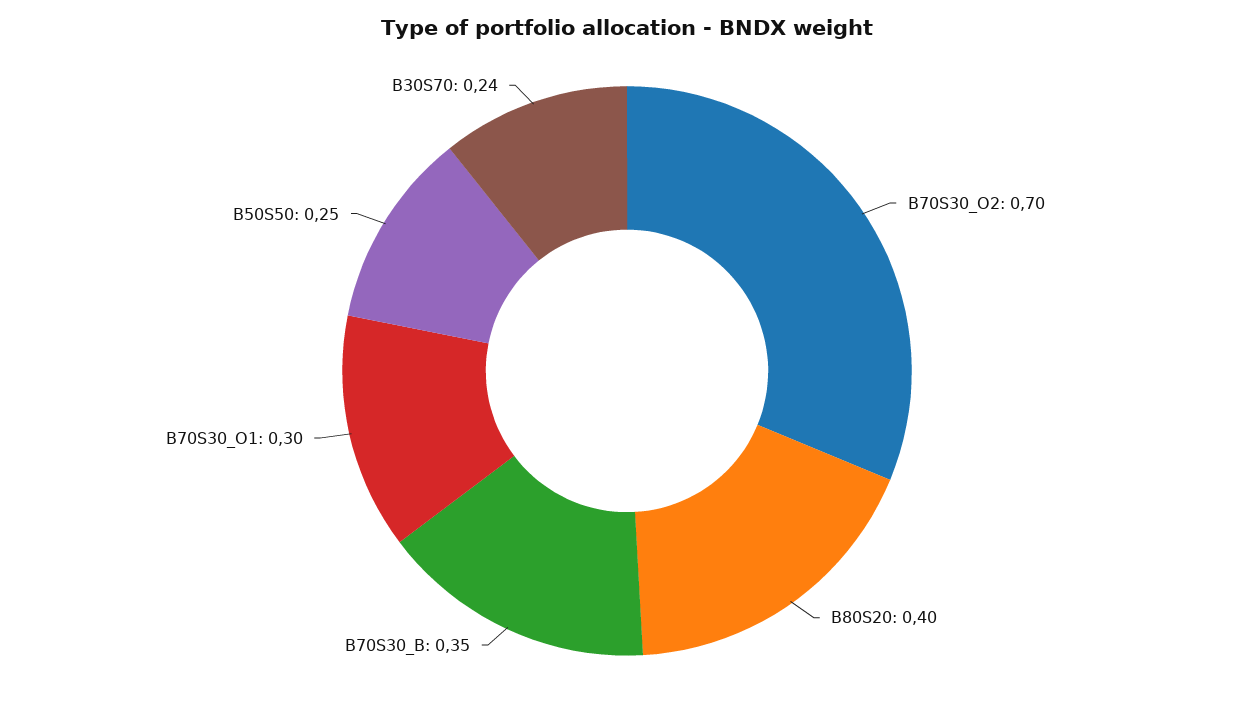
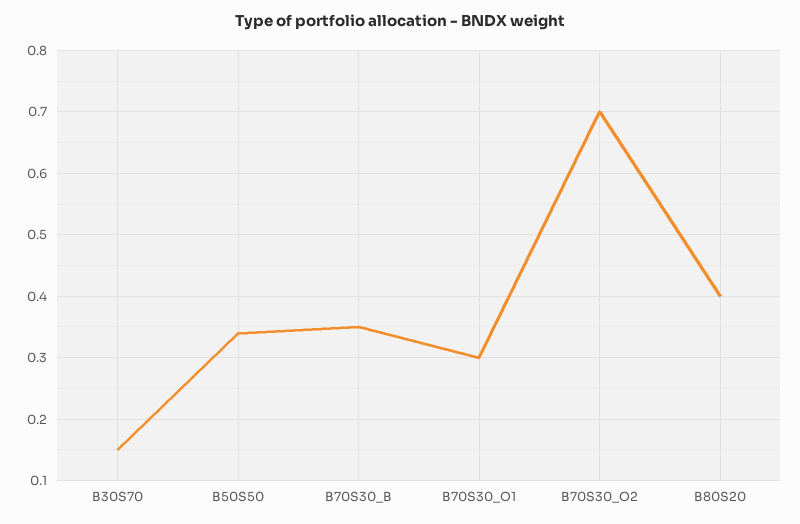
  {
    "B70S30_O2": 0.7,
    "B80S20": 0.4,
    "B70S30_B": 0.35,
    "B70S30_O1": 0.3,
-   "B50S50": 0.25,
+   "B50S50": 0.34,
-   "B30S70": 0.24
+   "B30S70": 0.15
  }

